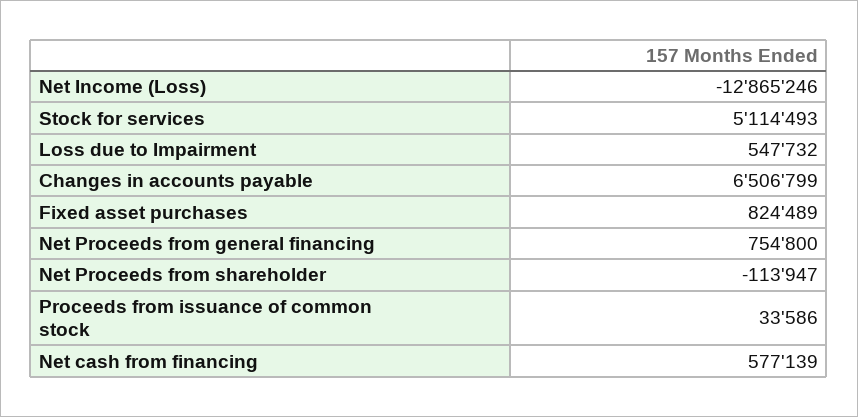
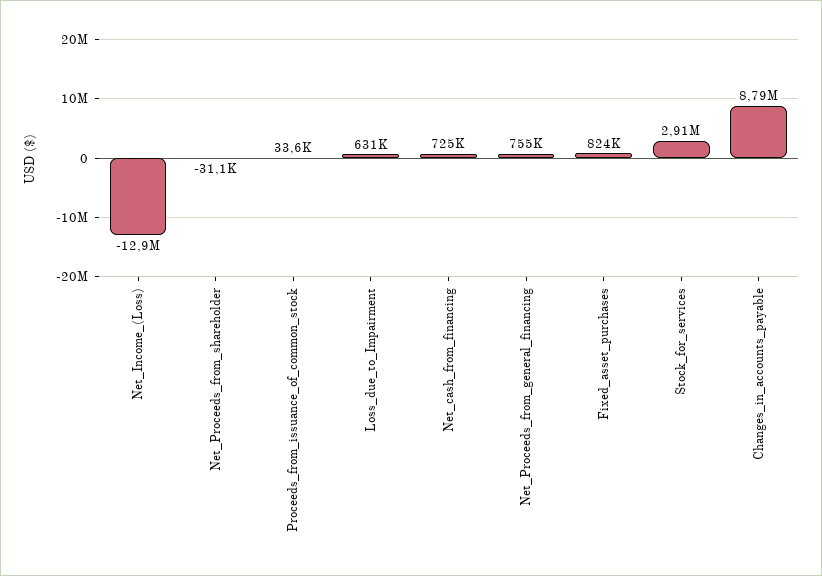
  {
    "Net Income (Loss)": -12865246,
-   "Stock for services": 5114493,
+   "Stock for services": 2910000,
-   "Loss due to Impairment": 547732,
+   "Loss due to Impairment": 631000,
-   "Changes in accounts payable": 6506799,
+   "Changes in accounts payable": 8790000,
    "Fixed asset purchases": 824489,
    "Net Proceeds from general financing": 754800,
-   "Net Proceeds from shareholder": -113947,
+   "Net Proceeds from shareholder": -31100,
    "Proceeds from issuance of common stock": 33586,
-   "Net cash from financing": 577139
+   "Net cash from financing": 725000
  }

